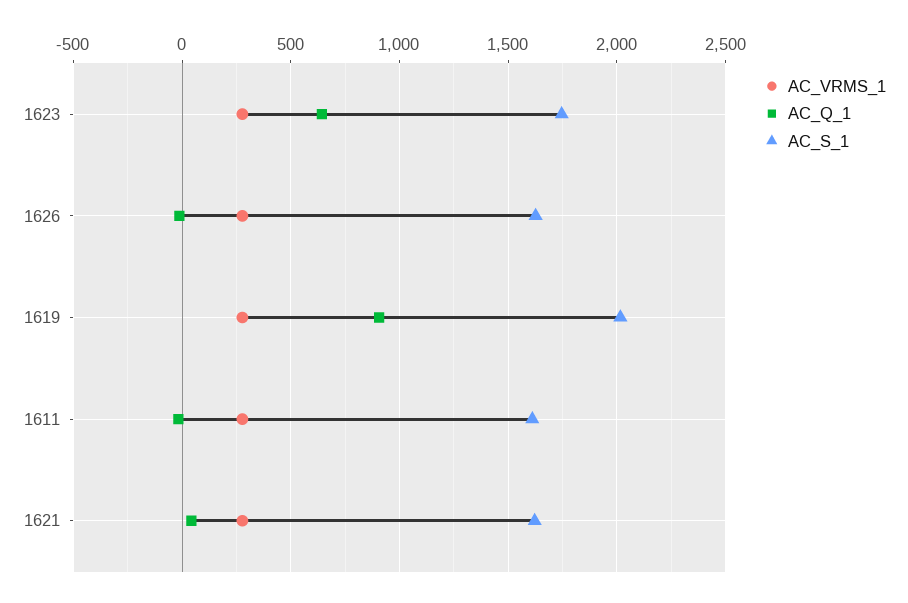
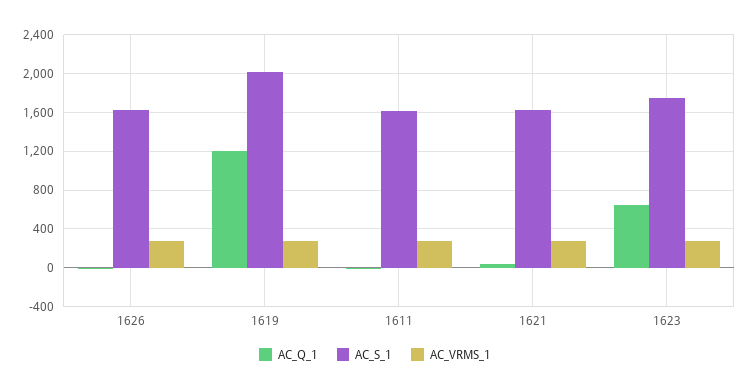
  {
    "AC_VRMS_1": {
      "1623": 300,
      "1626": 300,
      "1619": 300,
      "1611": 300,
      "1621": 300
    },
    "AC_Q_1": {
      "1623": 650,
      "1626": 0,
-     "1619": 900,
+     "1619": 1200,
      "1611": 0,
      "1621": 50
    },
    "AC_S_1": {
      "1623": 1750,
      "1626": 1650,
      "1619": 2000,
      "1611": 1600,
      "1621": 1600
    }
  }

